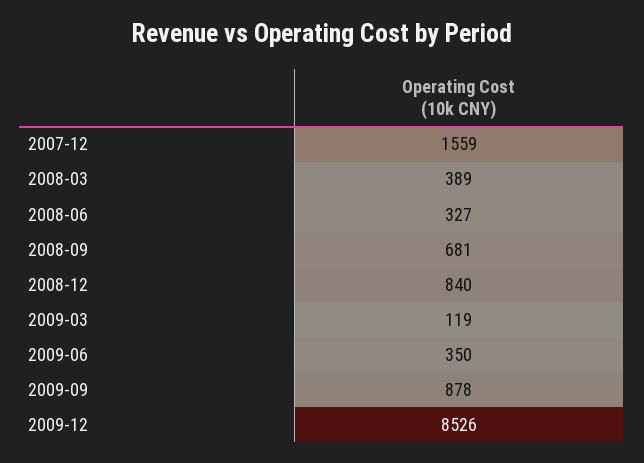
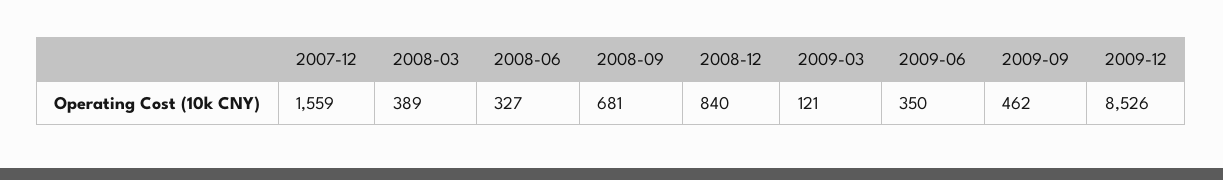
  {
    "2007-12": 1559,
    "2008-03": 389,
    "2008-06": 327,
    "2008-09": 681,
    "2008-12": 840,
-   "2009-03": 119,
+   "2009-03": 121,
    "2009-06": 350,
-   "2009-09": 878,
+   "2009-09": 462,
    "2009-12": 8526
  }

